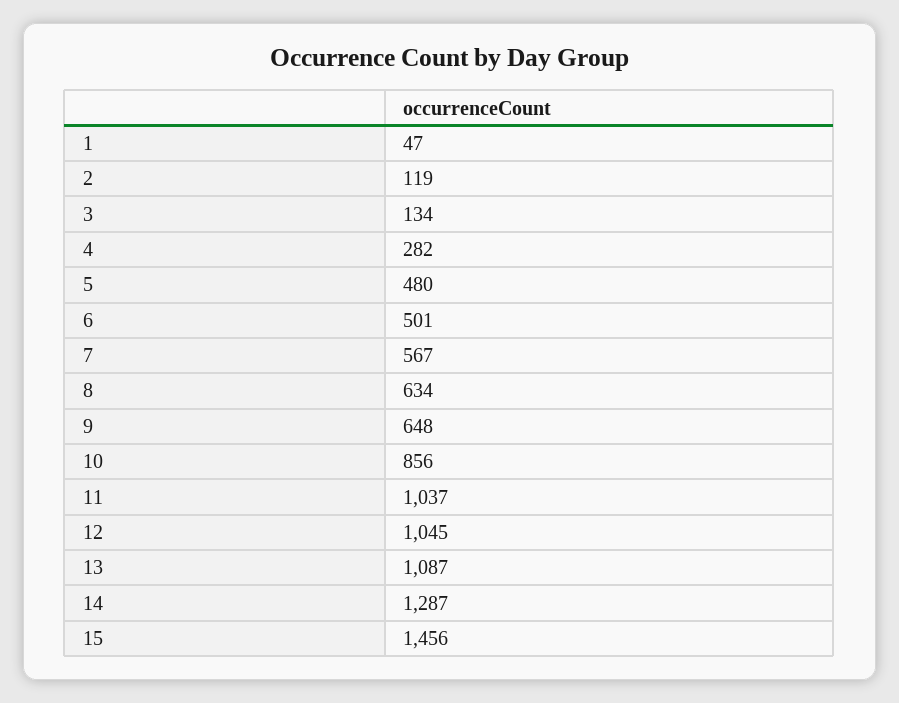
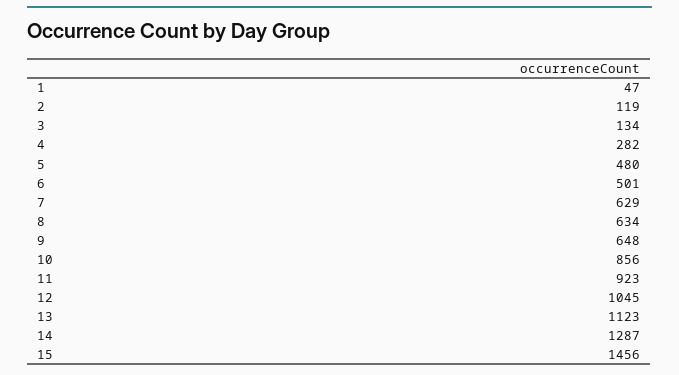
  {
    "1": 47,
    "2": 119,
    "3": 134,
    "4": 282,
    "5": 480,
    "6": 501,
-   "7": 567,
+   "7": 629,
    "8": 634,
    "9": 648,
    "10": 856,
-   "11": 1037,
+   "11": 923,
    "12": 1045,
-   "13": 1087,
+   "13": 1123,
    "14": 1287,
    "15": 1456
  }

